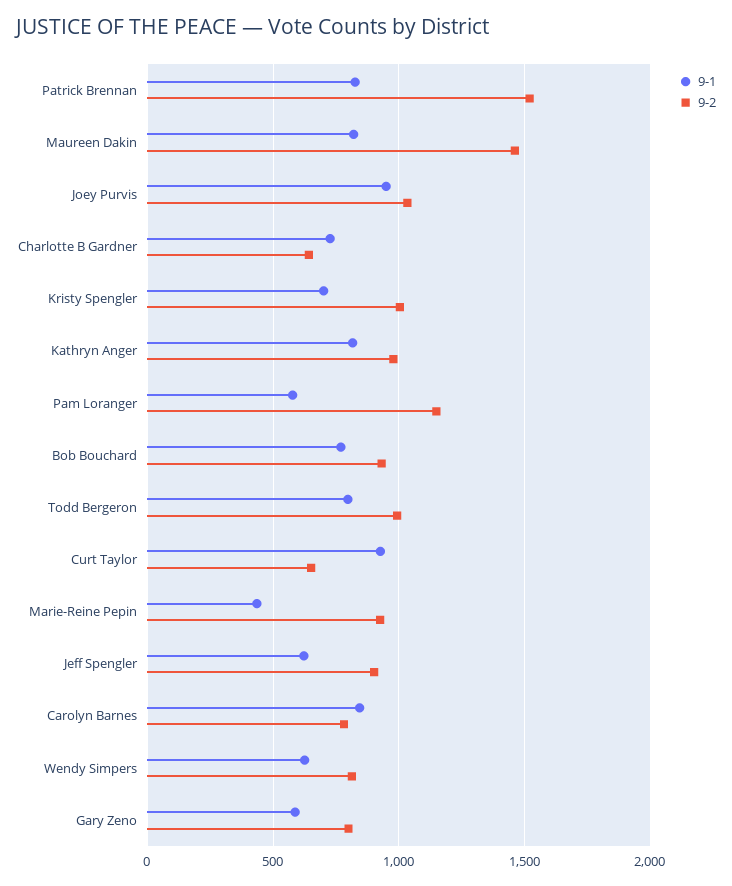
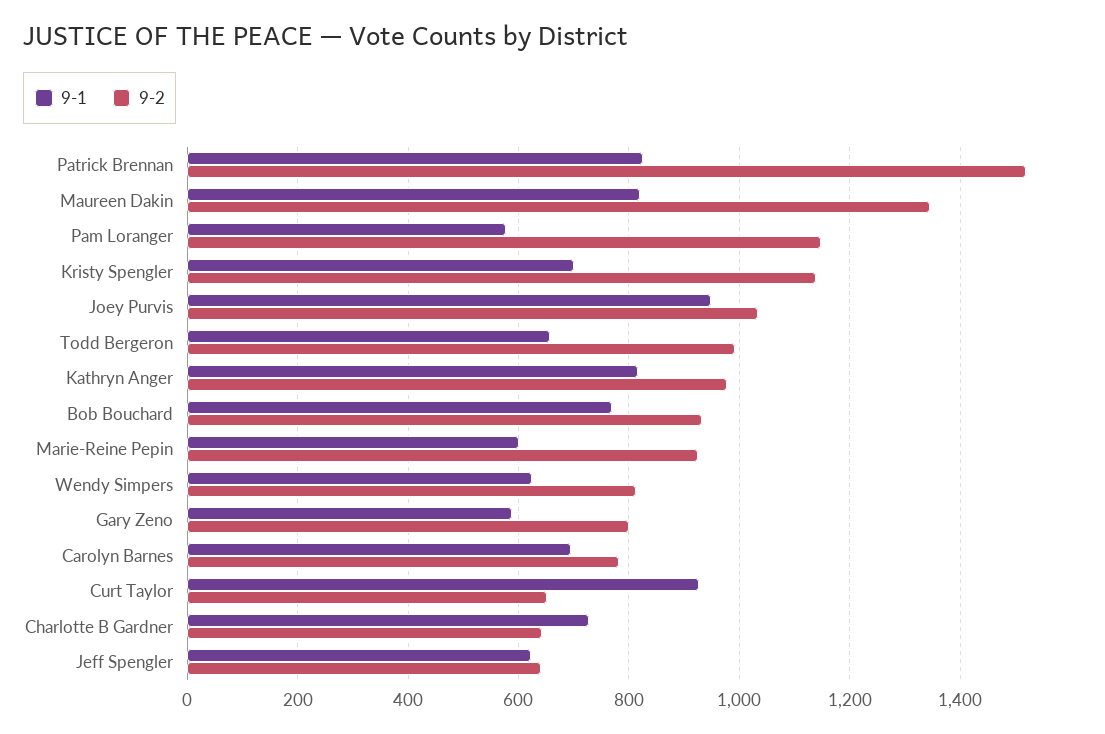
  {
    "9-1": {
      "Patrick Brennan": 820,
      "Maureen Dakin": 820,
      "Joey Purvis": 940,
      "Charlotte B Gardner": 720,
      "Kristy Spengler": 700,
      "Kathryn Anger": 820,
      "Pam Loranger": 580,
      "Bob Bouchard": 780,
-     "Todd Bergeron": 800,
+     "Todd Bergeron": 660,
      "Curt Taylor": 920,
-     "Marie-Reine Pepin": 450,
+     "Marie-Reine Pepin": 600,
      "Jeff Spengler": 620,
-     "Carolyn Barnes": 850,
+     "Carolyn Barnes": 700,
      "Wendy Simpers": 620,
      "Gary Zeno": 580
    },
    "9-2": {
      "Patrick Brennan": 1520,
-     "Maureen Dakin": 1450,
+     "Maureen Dakin": 1340,
      "Joey Purvis": 1040,
      "Charlotte B Gardner": 640,
-     "Kristy Spengler": 1000,
+     "Kristy Spengler": 1140,
      "Kathryn Anger": 980,
      "Pam Loranger": 1140,
      "Bob Bouchard": 940,
      "Todd Bergeron": 1000,
      "Curt Taylor": 660,
      "Marie-Reine Pepin": 920,
-     "Jeff Spengler": 900,
+     "Jeff Spengler": 640,
      "Carolyn Barnes": 780,
      "Wendy Simpers": 820,
      "Gary Zeno": 800
    }
  }

